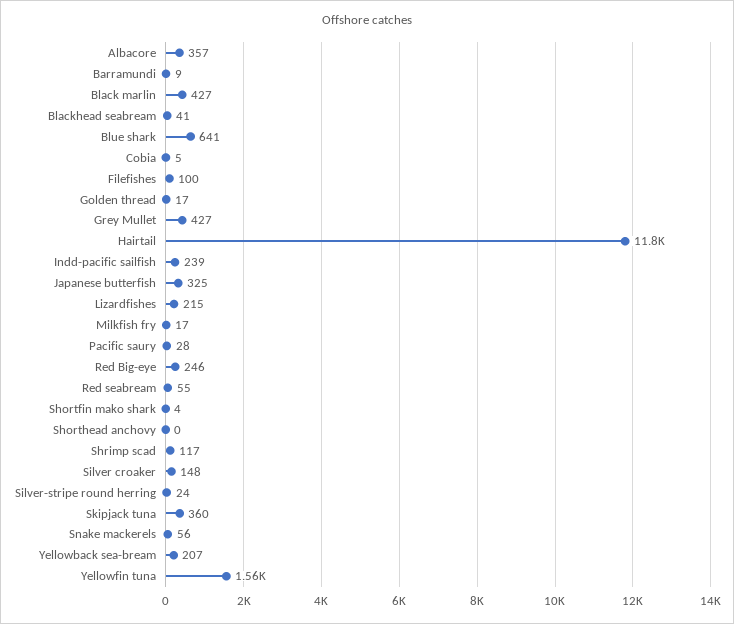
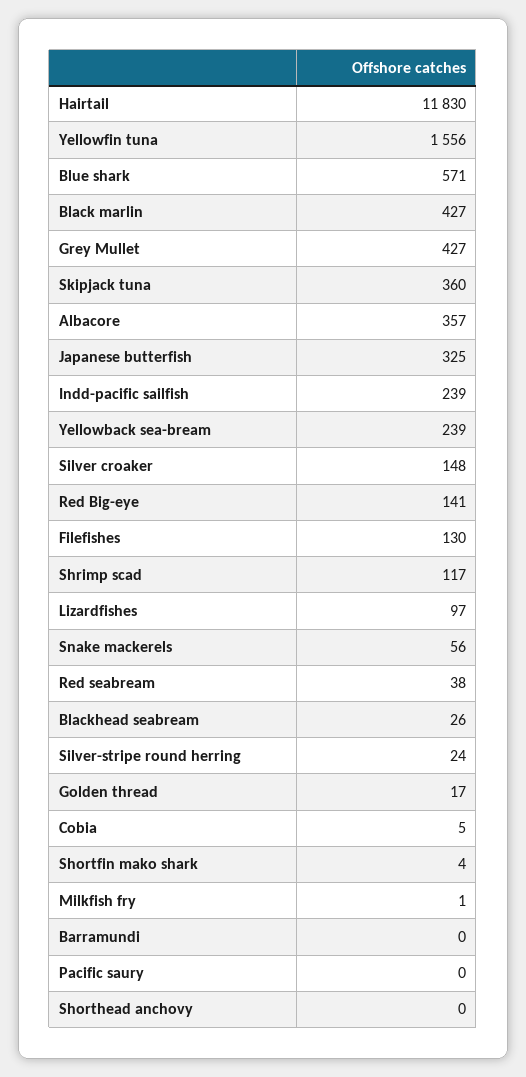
  {
    "Albacore": 357,
-   "Barramundi": 9,
+   "Barramundi": 0,
    "Black marlin": 427,
-   "Blackhead seabream": 41,
+   "Blackhead seabream": 26,
-   "Blue shark": 641,
+   "Blue shark": 571,
    "Cobia": 5,
-   "Filefishes": 100,
+   "Filefishes": 130,
    "Golden thread": 17,
    "Grey Mullet": 427,
    "Hairtail": 11830,
    "Indd-pacific sailfish": 239,
    "Japanese butterfish": 325,
-   "Lizardfishes": 215,
+   "Lizardfishes": 97,
-   "Milkfish fry": 17,
+   "Milkfish fry": 1,
-   "Pacific saury": 28,
+   "Pacific saury": 0,
-   "Red Big-eye": 246,
+   "Red Big-eye": 141,
-   "Red seabream": 55,
+   "Red seabream": 38,
    "Shortfin mako shark": 4,
    "Shorthead anchovy": 0,
    "Shrimp scad": 117,
    "Silver croaker": 148,
    "Silver-stripe round herring": 24,
    "Skipjack tuna": 360,
    "Snake mackerels": 56,
-   "Yellowback sea-bream": 207,
+   "Yellowback sea-bream": 239,
    "Yellowfin tuna": 1556
  }

